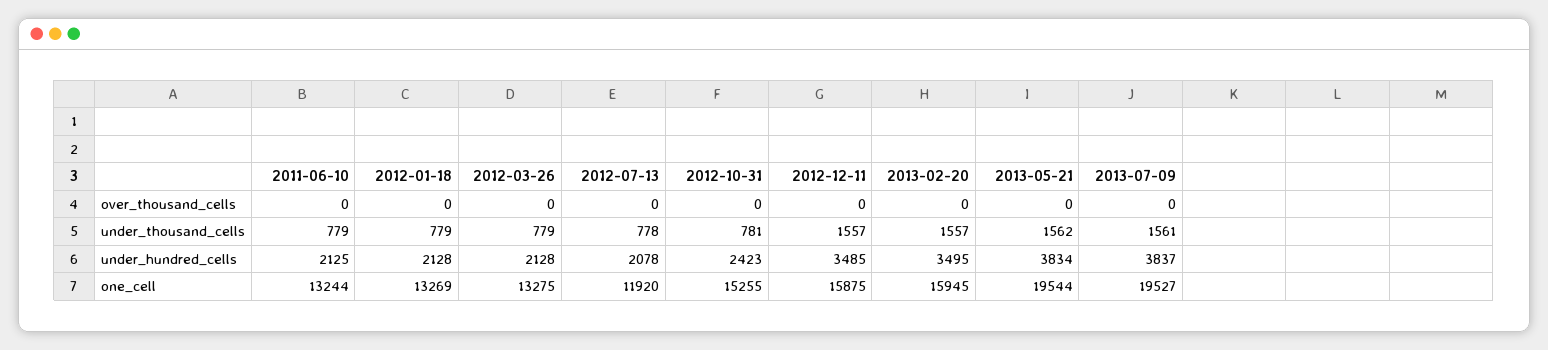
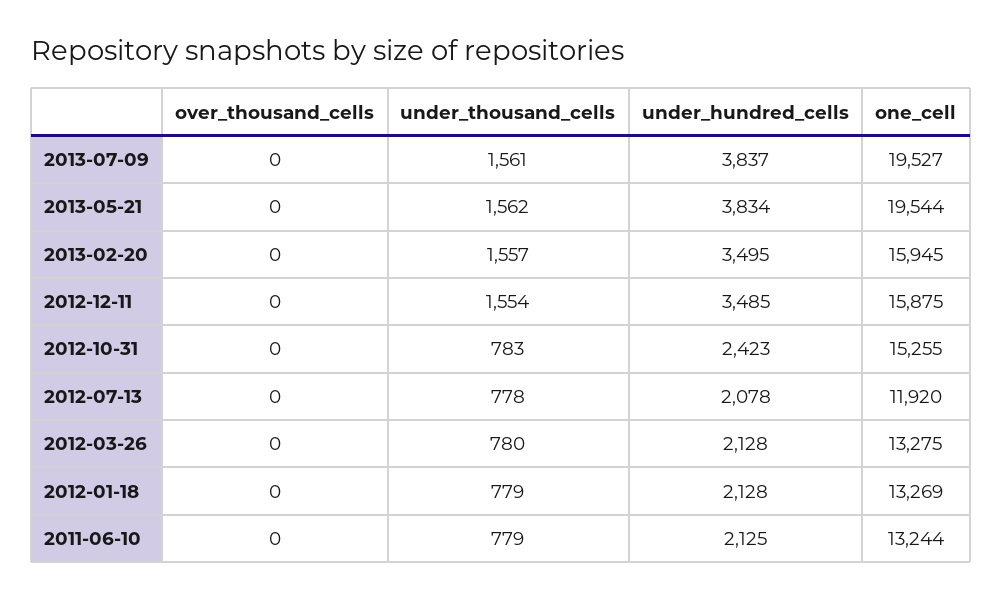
  {
    "2011-06-10": {
      "over_thousand_cells": 0,
      "under_thousand_cells": 779,
      "under_hundred_cells": 2125,
      "one_cell": 13244
    },
    "2012-01-18": {
      "over_thousand_cells": 0,
      "under_thousand_cells": 779,
      "under_hundred_cells": 2128,
      "one_cell": 13269
    },
    "2012-03-26": {
      "over_thousand_cells": 0,
-     "under_thousand_cells": 779,
+     "under_thousand_cells": 780,
      "under_hundred_cells": 2128,
      "one_cell": 13275
    },
    "2012-07-13": {
      "over_thousand_cells": 0,
      "under_thousand_cells": 778,
      "under_hundred_cells": 2078,
      "one_cell": 11920
    },
    "2012-10-31": {
      "over_thousand_cells": 0,
-     "under_thousand_cells": 781,
+     "under_thousand_cells": 783,
      "under_hundred_cells": 2423,
      "one_cell": 15255
    },
    "2012-12-11": {
      "over_thousand_cells": 0,
-     "under_thousand_cells": 1557,
+     "under_thousand_cells": 1554,
      "under_hundred_cells": 3485,
      "one_cell": 15875
    },
    "2013-02-20": {
      "over_thousand_cells": 0,
      "under_thousand_cells": 1557,
      "under_hundred_cells": 3495,
      "one_cell": 15945
    },
    "2013-05-21": {
      "over_thousand_cells": 0,
      "under_thousand_cells": 1562,
      "under_hundred_cells": 3834,
      "one_cell": 19544
    },
    "2013-07-09": {
      "over_thousand_cells": 0,
      "under_thousand_cells": 1561,
      "under_hundred_cells": 3837,
      "one_cell": 19527
    }
  }

